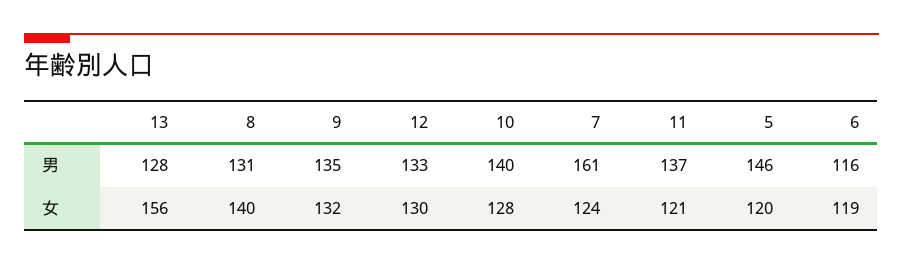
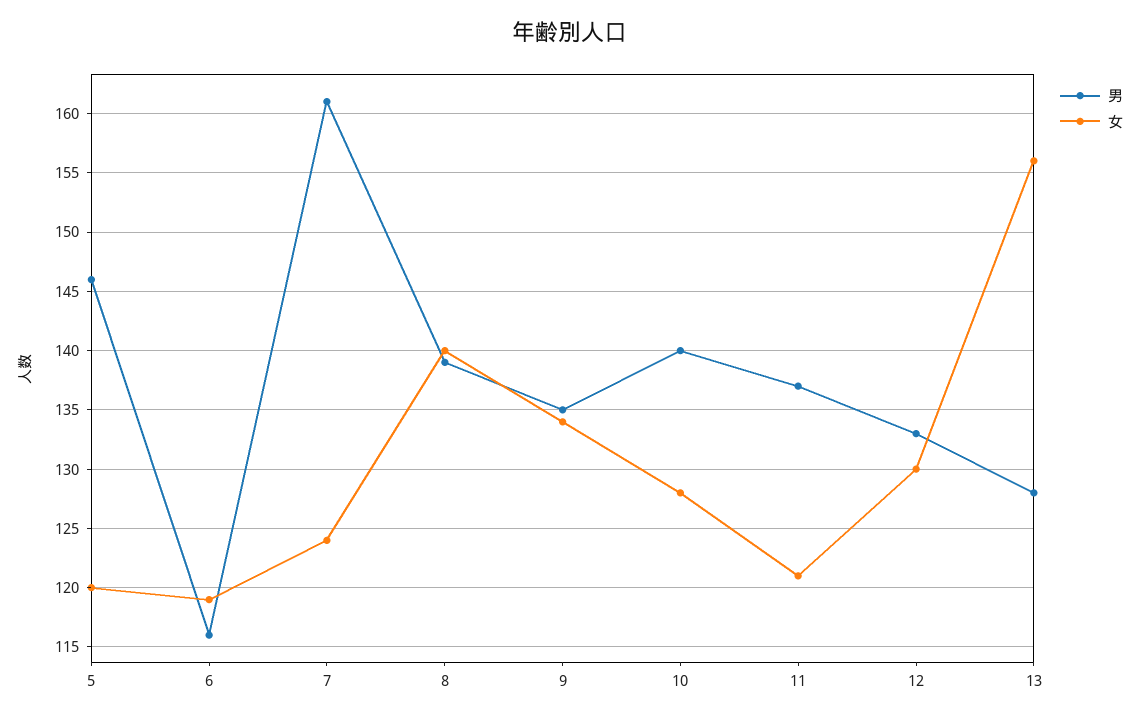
  {
    "男": {
      "13": 128,
-     "8": 131,
+     "8": 139,
      "9": 135,
      "12": 133,
      "10": 140,
      "7": 161,
      "11": 137,
      "5": 146,
      "6": 116
    },
    "女": {
      "13": 156,
      "8": 140,
-     "9": 132,
+     "9": 134,
      "12": 130,
      "10": 128,
      "7": 124,
      "11": 121,
      "5": 120,
      "6": 119
    }
  }

